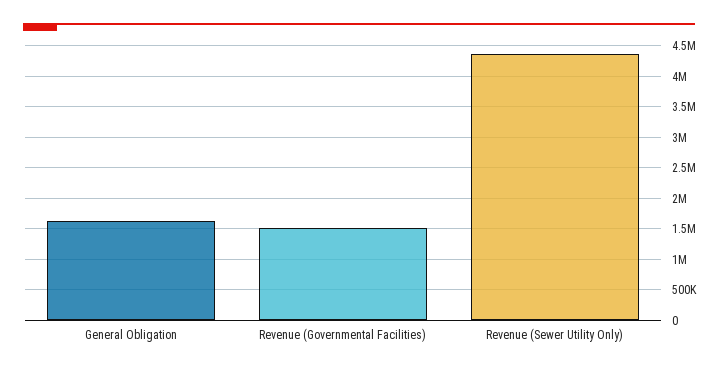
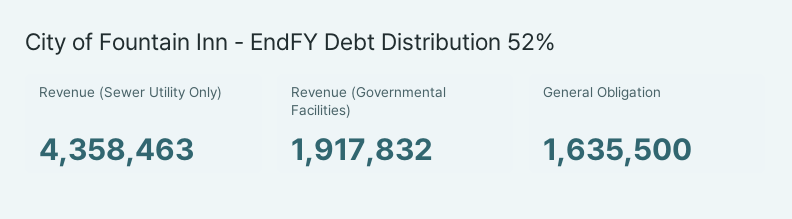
  {
    "General Obligation": 1635500,
-   "Revenue (Governmental Facilities)": 1500000,
+   "Revenue (Governmental Facilities)": 1917832,
    "Revenue (Sewer Utility Only)": 4358463
  }

